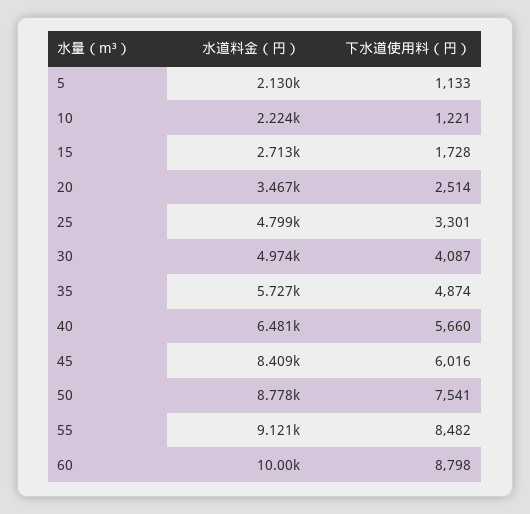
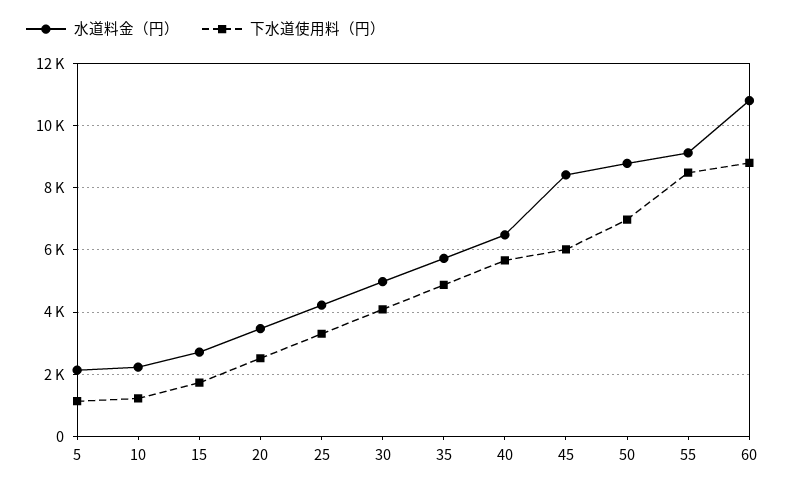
  {
    "水道料金（円）": {
      "5": 2130,
      "10": 2224,
      "15": 2713,
      "20": 3467,
-     "25": 4799,
+     "25": 4200,
      "30": 4974,
      "35": 5727,
      "40": 6481,
      "45": 8409,
      "50": 8778,
      "55": 9121,
-     "60": 10000
+     "60": 10800
    },
    "下水道使用料（円）": {
      "5": 1133,
      "10": 1221,
      "15": 1728,
      "20": 2514,
      "25": 3301,
      "30": 4087,
      "35": 4874,
      "40": 5660,
      "45": 6016,
-     "50": 7541,
+     "50": 7000,
      "55": 8482,
      "60": 8798
    }
  }

